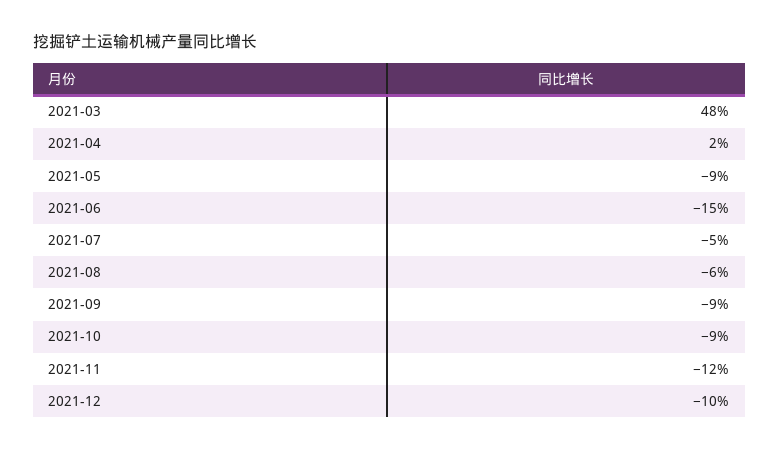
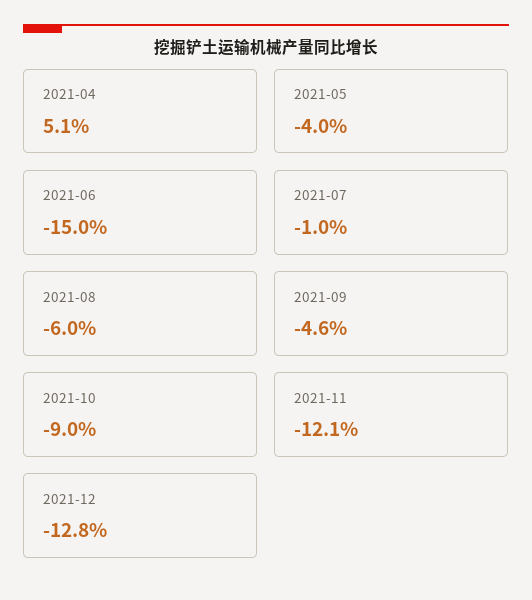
  {
-   "2021-03": 48,
-   "2021-04": 2,
+   "2021-04": 5.1,
-   "2021-05": -9,
+   "2021-05": -4,
    "2021-06": -15,
-   "2021-07": -5,
+   "2021-07": -1,
    "2021-08": -6,
-   "2021-09": -9,
+   "2021-09": -4.6,
    "2021-10": -9,
    "2021-11": -12.1,
-   "2021-12": -10
+   "2021-12": -12.8
  }

